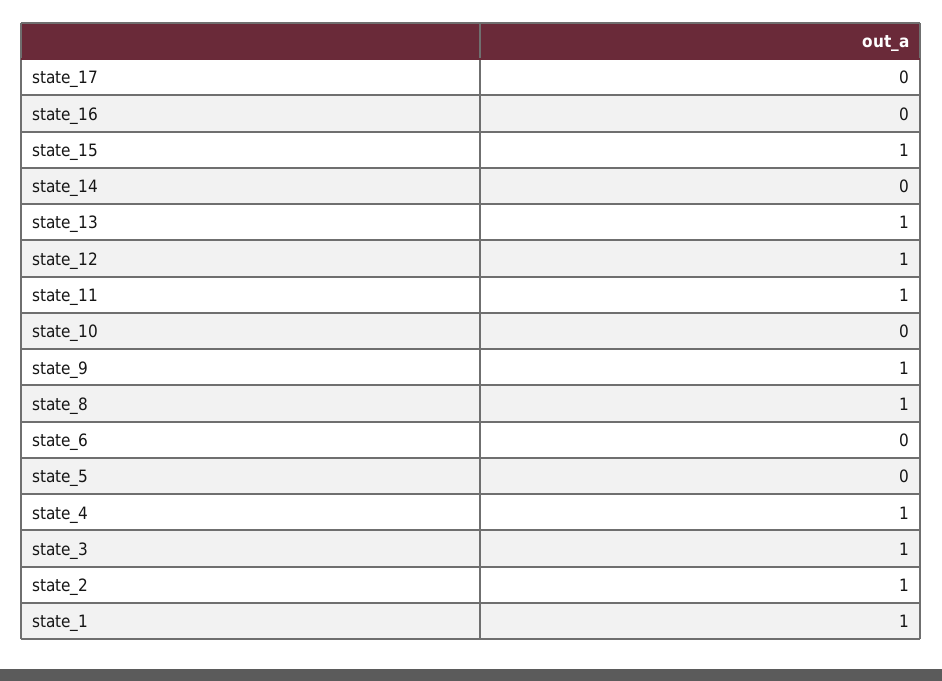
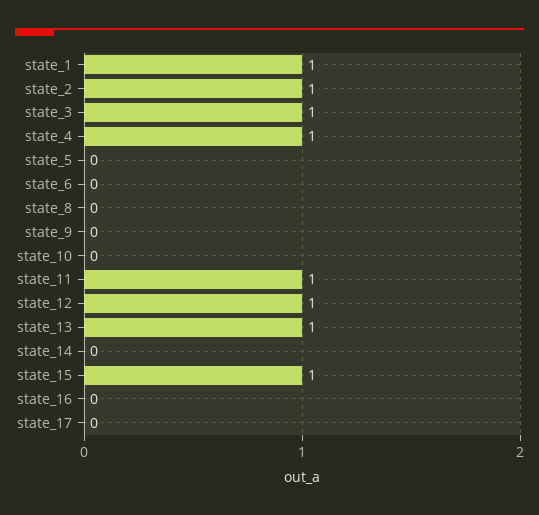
  {
    "state_17": 0,
    "state_16": 0,
    "state_15": 1,
    "state_14": 0,
    "state_13": 1,
    "state_12": 1,
    "state_11": 1,
    "state_10": 0,
-   "state_9": 1,
+   "state_9": 0,
-   "state_8": 1,
+   "state_8": 0,
    "state_6": 0,
    "state_5": 0,
    "state_4": 1,
    "state_3": 1,
    "state_2": 1,
    "state_1": 1
  }

